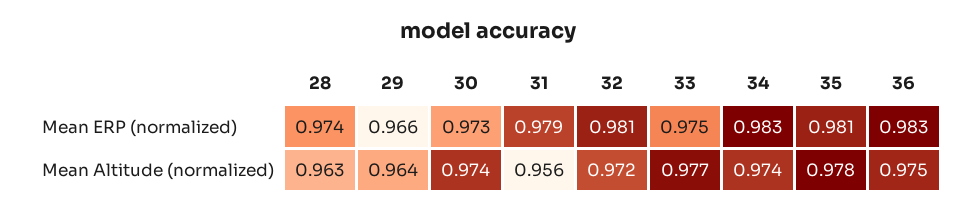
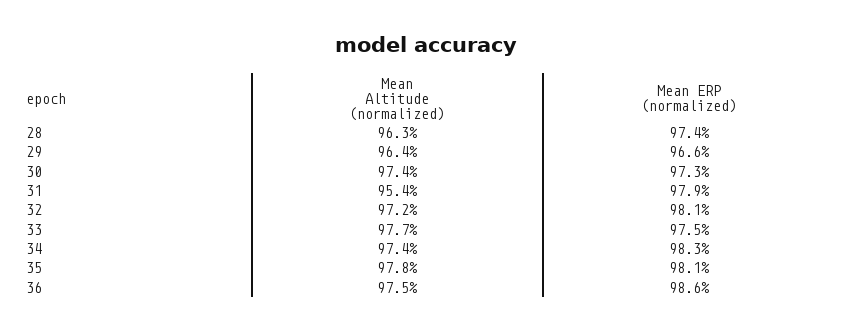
  {
    "28": {
      "Mean ERP (normalized)": 0.974,
      "Mean Altitude (normalized)": 0.963
    },
    "29": {
      "Mean ERP (normalized)": 0.966,
      "Mean Altitude (normalized)": 0.964
    },
    "30": {
      "Mean ERP (normalized)": 0.973,
      "Mean Altitude (normalized)": 0.974
    },
    "31": {
      "Mean ERP (normalized)": 0.979,
-     "Mean Altitude (normalized)": 0.956
+     "Mean Altitude (normalized)": 0.954
    },
    "32": {
      "Mean ERP (normalized)": 0.981,
      "Mean Altitude (normalized)": 0.972
    },
    "33": {
      "Mean ERP (normalized)": 0.975,
      "Mean Altitude (normalized)": 0.977
    },
    "34": {
      "Mean ERP (normalized)": 0.983,
      "Mean Altitude (normalized)": 0.974
    },
    "35": {
      "Mean ERP (normalized)": 0.981,
      "Mean Altitude (normalized)": 0.978
    },
    "36": {
-     "Mean ERP (normalized)": 0.983,
+     "Mean ERP (normalized)": 0.986,
      "Mean Altitude (normalized)": 0.975
    }
  }

